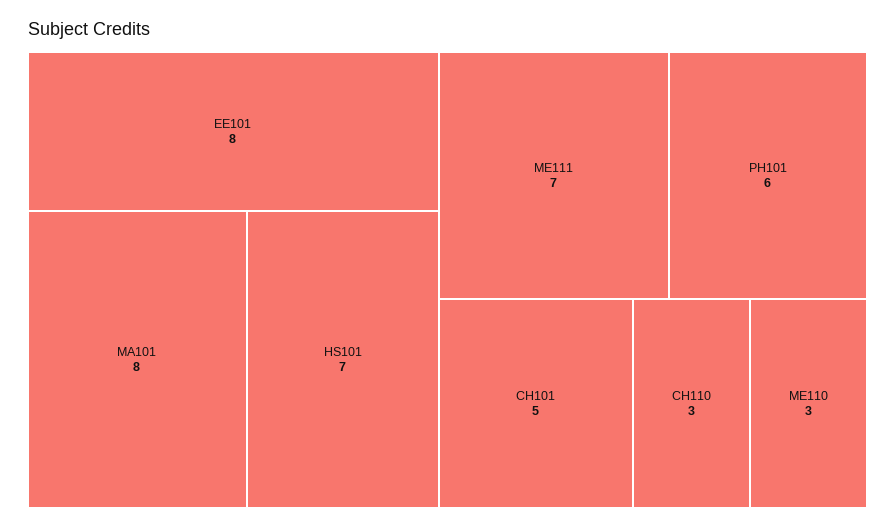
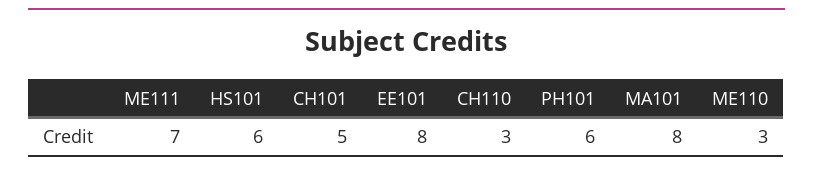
  {
    "EE101": 8,
    "MA101": 8,
-   "HS101": 7,
+   "HS101": 6,
    "ME111": 7,
    "PH101": 6,
    "CH101": 5,
    "CH110": 3,
    "ME110": 3
  }

